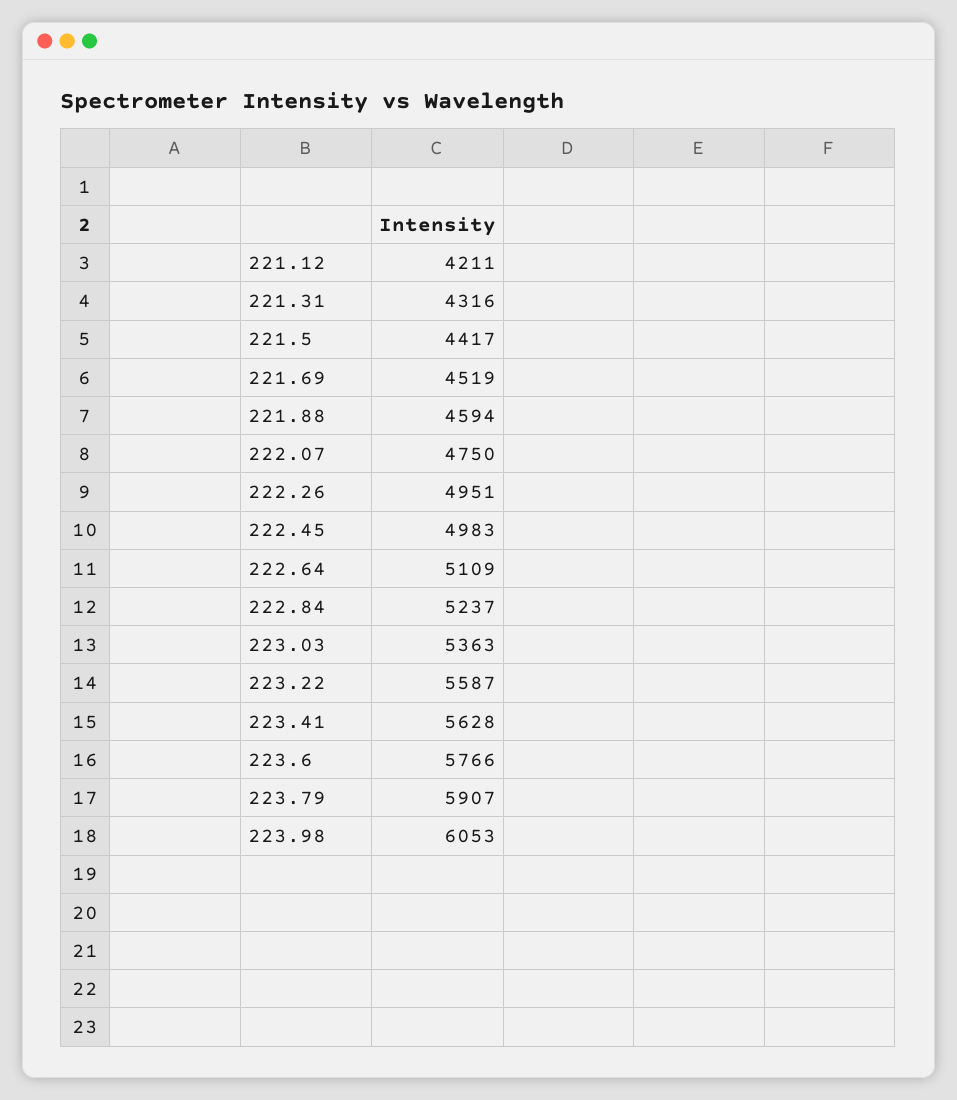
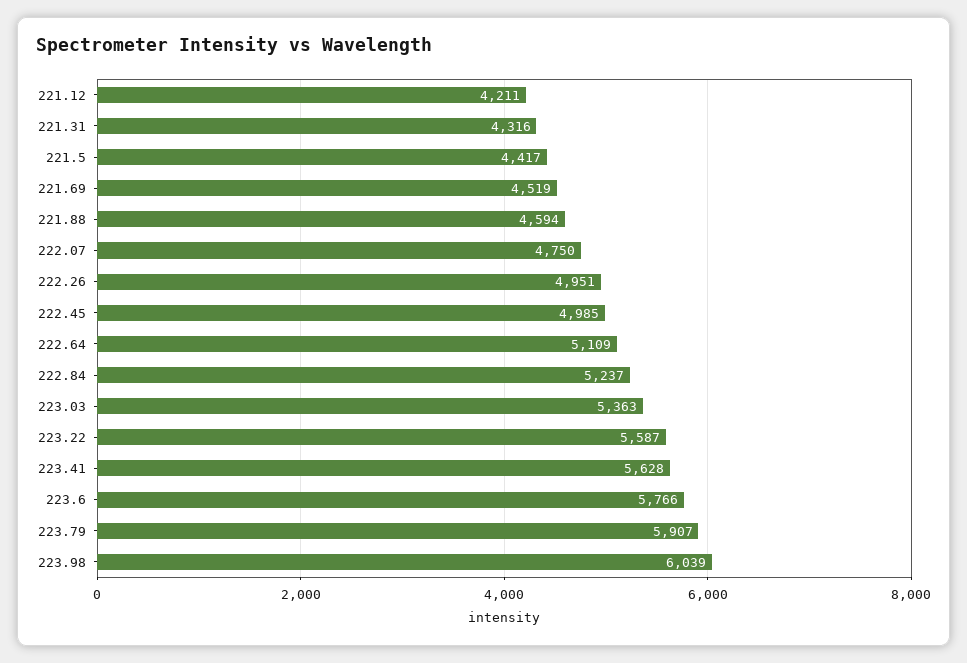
  {
    "221.12": 4211,
    "221.31": 4316,
    "221.5": 4417,
    "221.69": 4519,
    "221.88": 4594,
    "222.07": 4750,
    "222.26": 4951,
-   "222.45": 4983,
+   "222.45": 4985,
    "222.64": 5109,
    "222.84": 5237,
    "223.03": 5363,
    "223.22": 5587,
    "223.41": 5628,
    "223.6": 5766,
    "223.79": 5907,
-   "223.98": 6053
+   "223.98": 6039
  }

